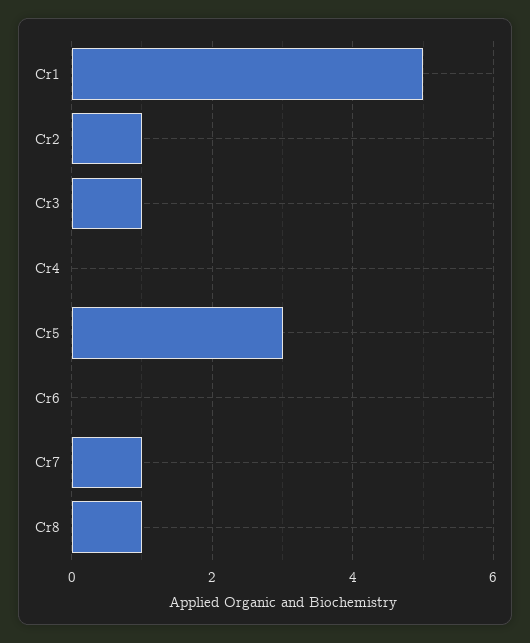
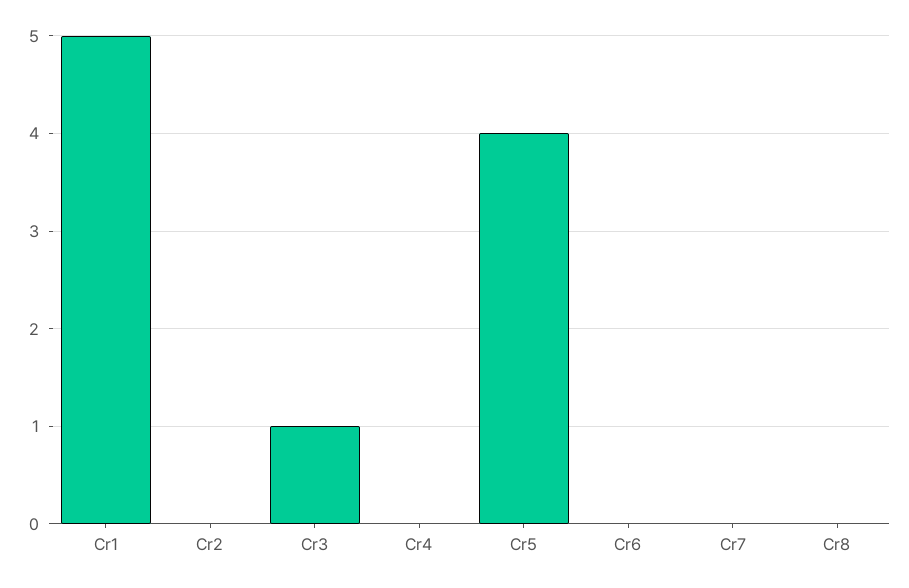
  {
    "Cr1": 5,
-   "Cr2": 1,
+   "Cr2": 0,
    "Cr3": 1,
    "Cr4": 0,
-   "Cr5": 3,
+   "Cr5": 4,
    "Cr6": 0,
-   "Cr7": 1,
+   "Cr7": 0,
-   "Cr8": 1
+   "Cr8": 0
  }

